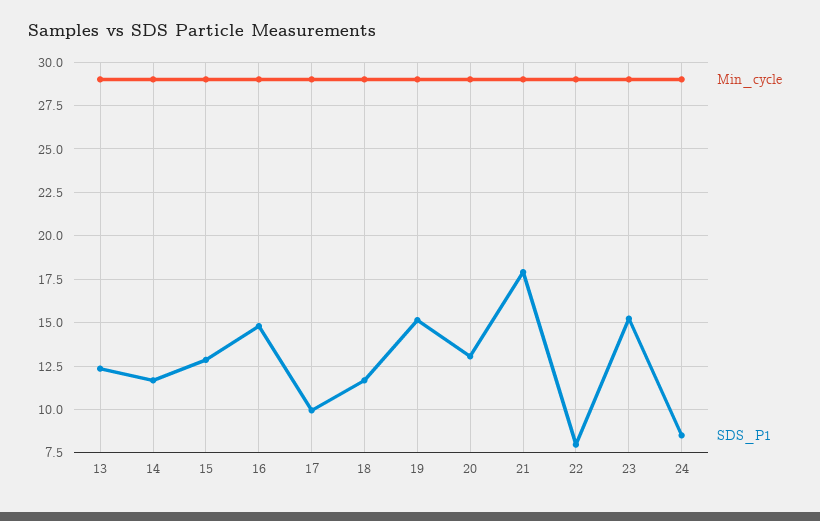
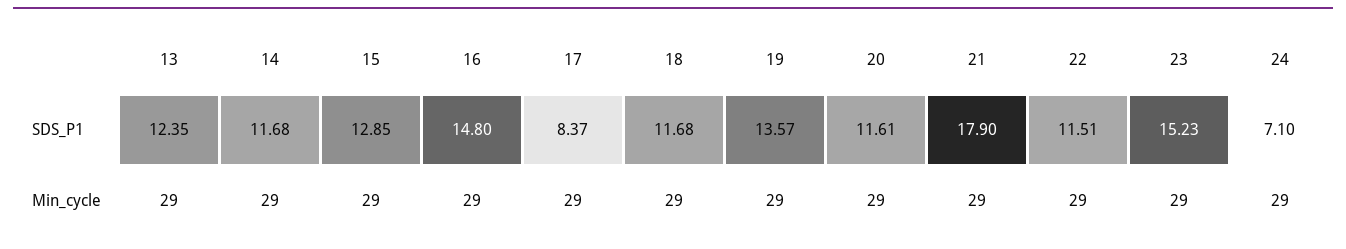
  {
    "Min_cycle": {
      "13": 29,
      "14": 29,
      "15": 29,
      "16": 29,
      "17": 29,
      "18": 29,
      "19": 29,
      "20": 29,
      "21": 29,
      "22": 29,
      "23": 29,
      "24": 29
    },
    "SDS_P1": {
      "13": 12.35,
      "14": 11.68,
      "15": 12.85,
      "16": 14.8,
-     "17": 10,
+     "17": 8.37,
      "18": 11.68,
-     "19": 15,
+     "19": 13.57,
-     "20": 13,
+     "20": 11.61,
      "21": 17.9,
-     "22": 8,
+     "22": 11.51,
      "23": 15.23,
-     "24": 8.5
+     "24": 7.1
    }
  }

